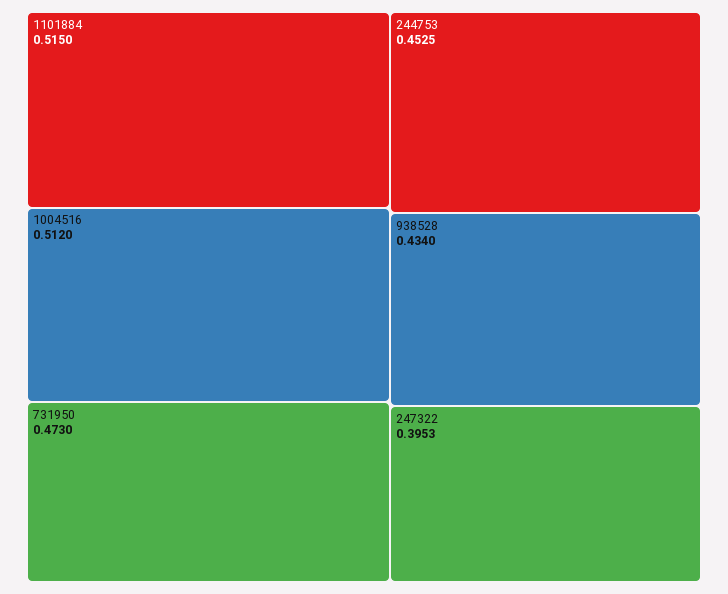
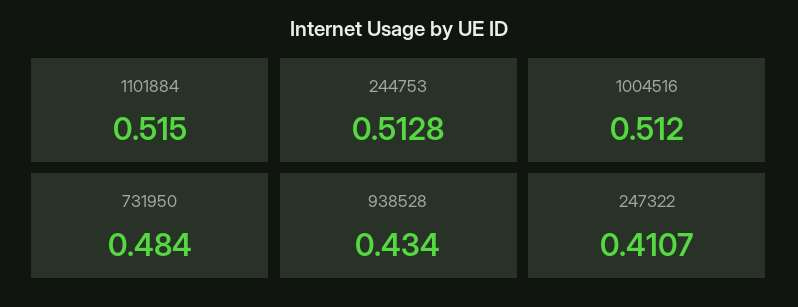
  {
    "1101884": 0.515,
    "1004516": 0.512,
-   "731950": 0.473,
+   "731950": 0.484,
-   "244753": 0.4525,
+   "244753": 0.5128,
    "938528": 0.434,
-   "247322": 0.3953
+   "247322": 0.4107
  }

